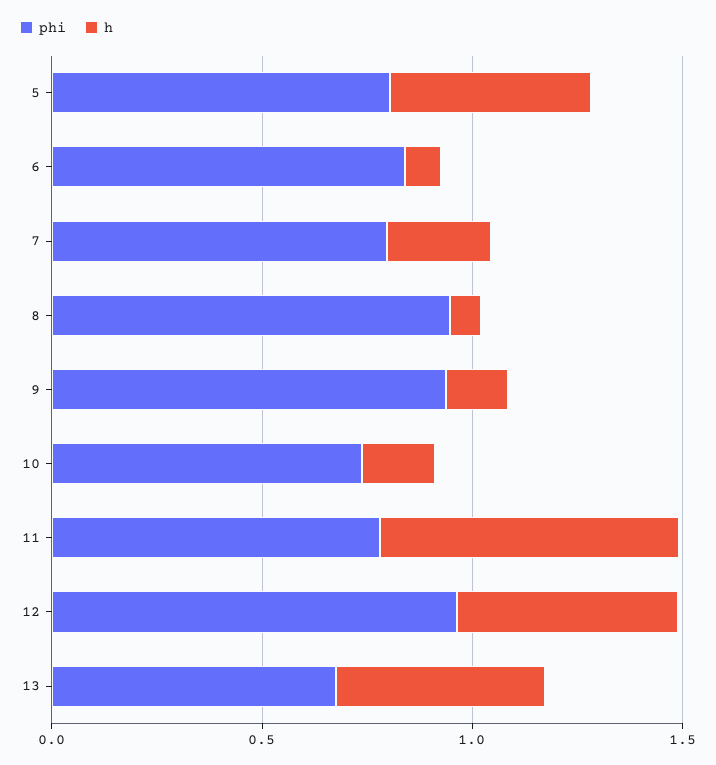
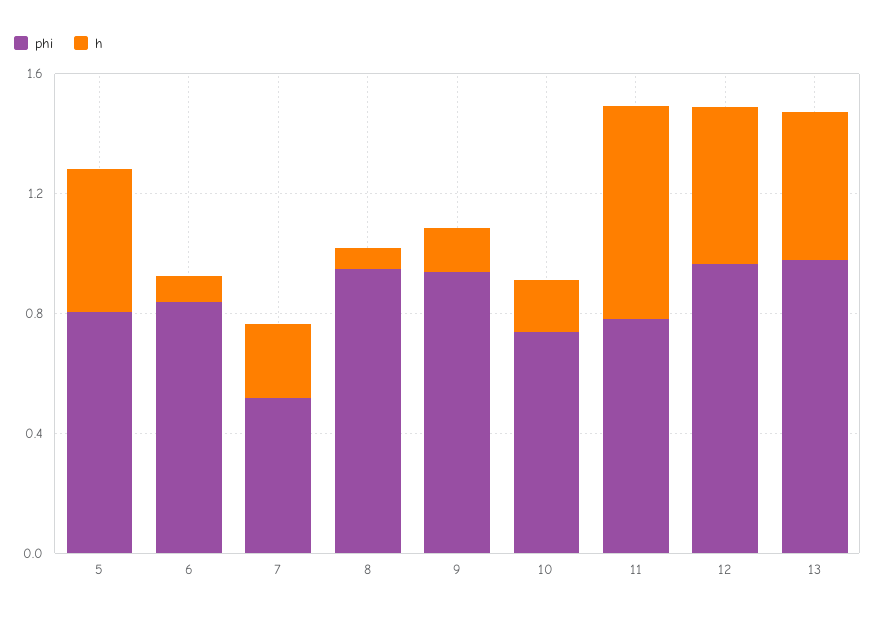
  {
    "phi": {
      "5": 0.8,
      "6": 0.8,
-     "7": 0.8,
+     "7": 0.5,
      "8": 0.9,
      "9": 0.9,
      "10": 0.7,
      "11": 0.8,
      "12": 1,
-     "13": 0.7
+     "13": 1
    },
    "h": {
      "5": 0.5,
      "6": 0.1,
      "7": 0.2,
      "8": 0.1,
      "9": 0.1,
      "10": 0.2,
      "11": 0.7,
      "12": 0.5,
      "13": 0.5
    }
  }

